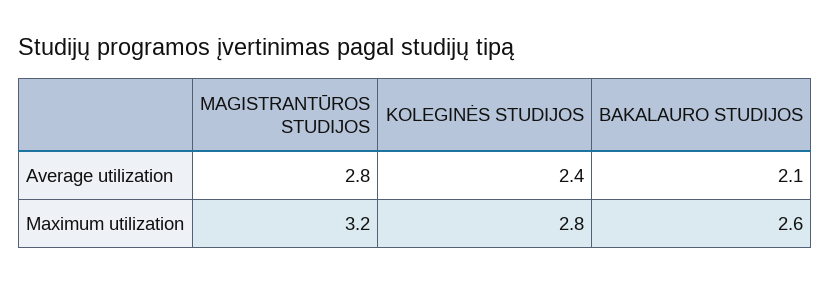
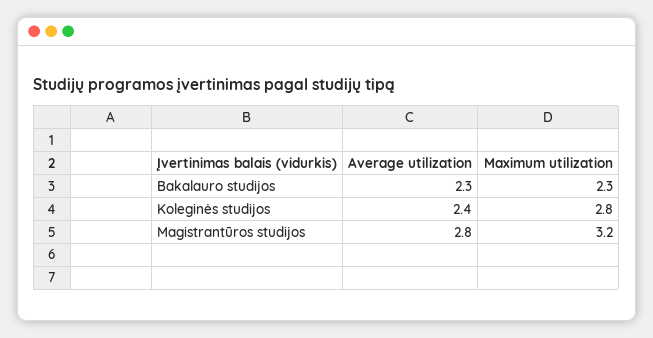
  {
    "MAGISTRANTŪROS STUDIJOS": {
      "Average utilization": 2.8,
      "Maximum utilization": 3.2
    },
    "KOLEGINĖS STUDIJOS": {
      "Average utilization": 2.4,
      "Maximum utilization": 2.8
    },
    "BAKALAURO STUDIJOS": {
-     "Average utilization": 2.1,
+     "Average utilization": 2.3,
-     "Maximum utilization": 2.6
+     "Maximum utilization": 2.3
    }
  }

